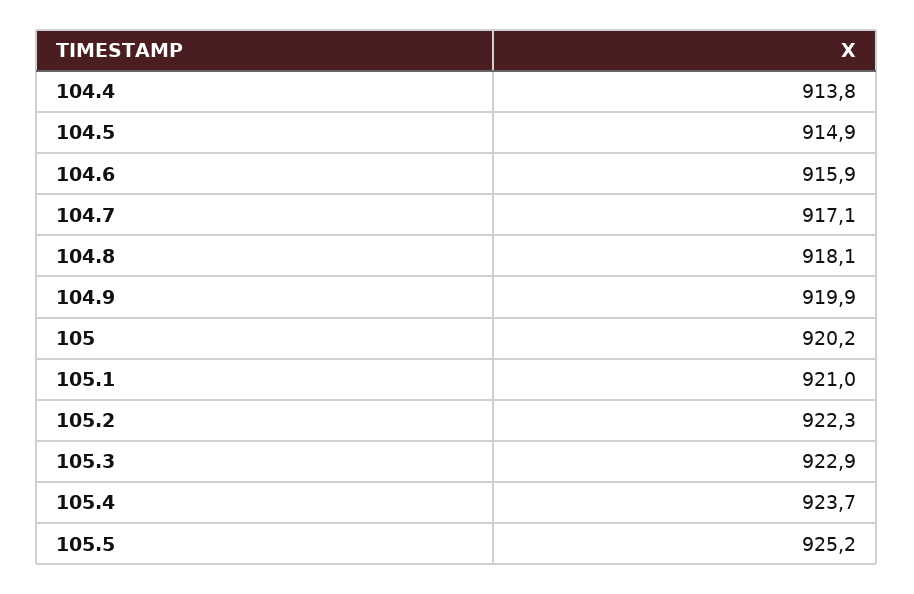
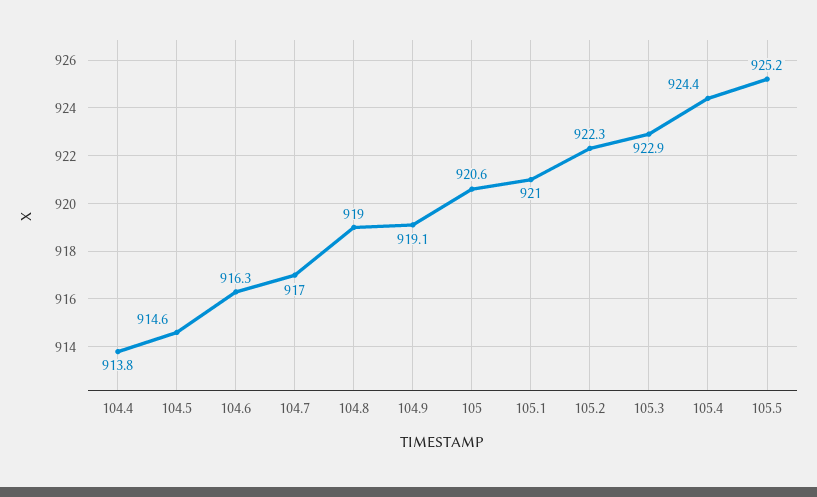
  {
    "104.4": 913.8,
-   "104.5": 914.9,
+   "104.5": 914.6,
-   "104.6": 915.9,
+   "104.6": 916.3,
-   "104.7": 917.1,
+   "104.7": 917,
-   "104.8": 918.1,
+   "104.8": 919,
-   "104.9": 919.9,
+   "104.9": 919.1,
-   "105": 920.2,
+   "105": 920.6,
    "105.1": 921,
    "105.2": 922.3,
    "105.3": 922.9,
-   "105.4": 923.7,
+   "105.4": 924.4,
    "105.5": 925.2
  }

